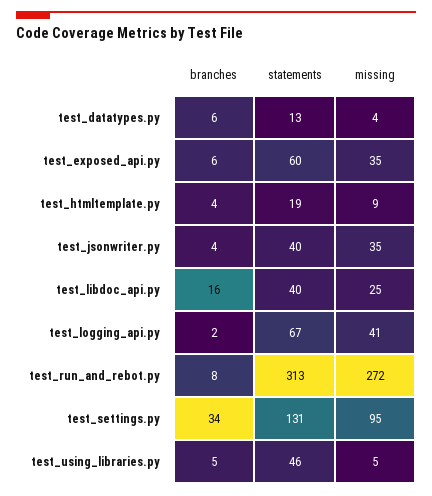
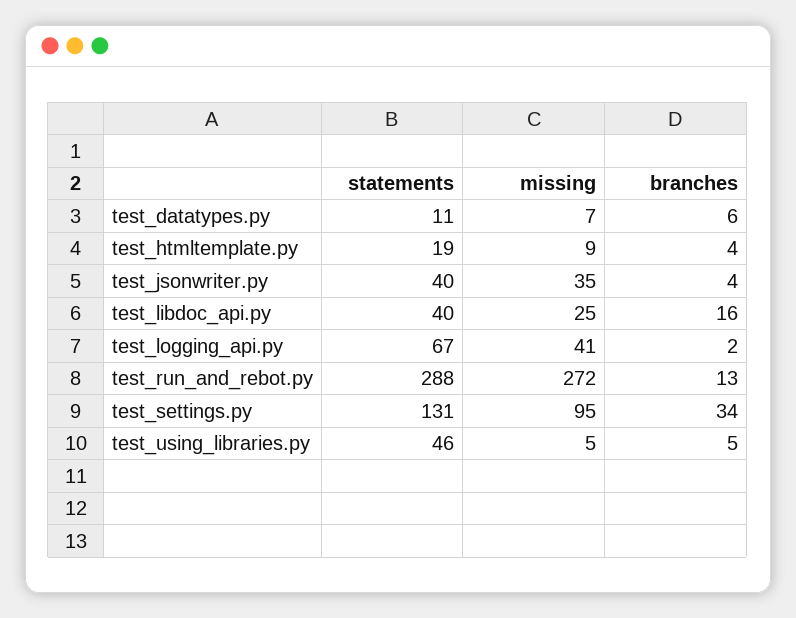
  {
    "branches": {
      "test_datatypes.py": 6,
-     "test_exposed_api.py": 6,
      "test_htmltemplate.py": 4,
      "test_jsonwriter.py": 4,
      "test_libdoc_api.py": 16,
      "test_logging_api.py": 2,
-     "test_run_and_rebot.py": 8,
+     "test_run_and_rebot.py": 13,
      "test_settings.py": 34,
      "test_using_libraries.py": 5
    },
    "statements": {
-     "test_datatypes.py": 13,
+     "test_datatypes.py": 11,
-     "test_exposed_api.py": 60,
      "test_htmltemplate.py": 19,
      "test_jsonwriter.py": 40,
      "test_libdoc_api.py": 40,
      "test_logging_api.py": 67,
-     "test_run_and_rebot.py": 313,
+     "test_run_and_rebot.py": 288,
      "test_settings.py": 131,
      "test_using_libraries.py": 46
    },
    "missing": {
-     "test_datatypes.py": 4,
+     "test_datatypes.py": 7,
-     "test_exposed_api.py": 35,
      "test_htmltemplate.py": 9,
      "test_jsonwriter.py": 35,
      "test_libdoc_api.py": 25,
      "test_logging_api.py": 41,
      "test_run_and_rebot.py": 272,
      "test_settings.py": 95,
      "test_using_libraries.py": 5
    }
  }

